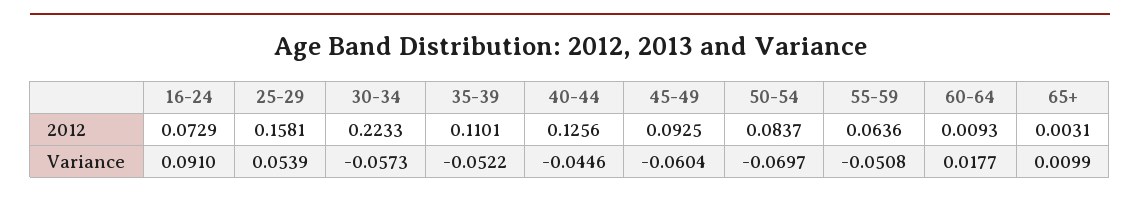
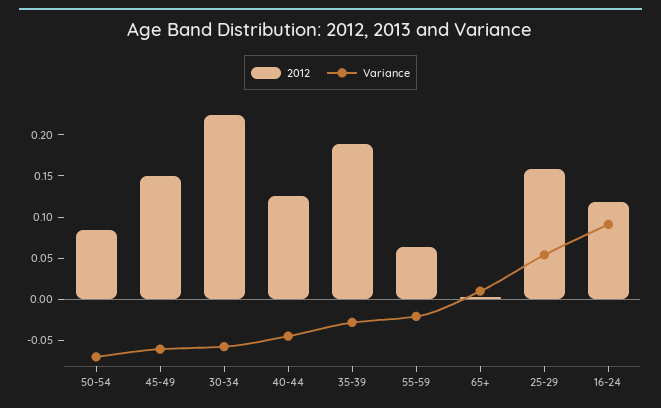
  {
    "2012": {
-     "16-24": 0.0729,
+     "16-24": 0.12,
      "25-29": 0.1581,
      "30-34": 0.2233,
-     "35-39": 0.1101,
+     "35-39": 0.19,
      "40-44": 0.1256,
-     "45-49": 0.0925,
+     "45-49": 0.15,
      "50-54": 0.0837,
      "55-59": 0.0636,
-     "60-64": 0.0093,
      "65+": 0.0031
    },
    "Variance": {
      "16-24": 0.091,
      "25-29": 0.0539,
      "30-34": -0.0573,
-     "35-39": -0.0522,
+     "35-39": -0.03,
      "40-44": -0.0446,
      "45-49": -0.0604,
      "50-54": -0.0697,
-     "55-59": -0.0508,
+     "55-59": -0.02,
-     "60-64": 0.0177,
      "65+": 0.0099
    }
  }

